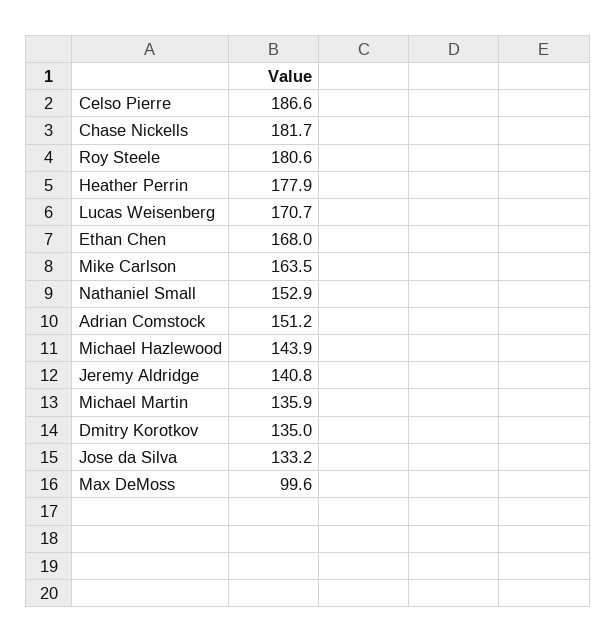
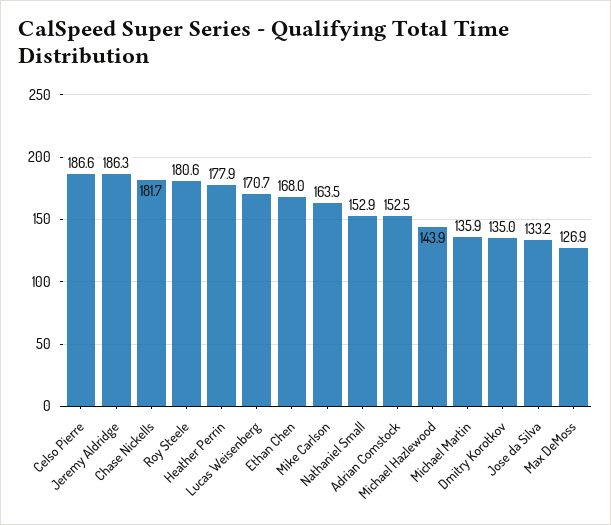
  {
    "Celso Pierre": 186.6,
    "Chase Nickells": 181.7,
    "Roy Steele": 180.6,
    "Heather Perrin": 177.9,
    "Lucas Weisenberg": 170.7,
    "Ethan Chen": 168,
    "Mike Carlson": 163.5,
    "Nathaniel Small": 152.9,
-   "Adrian Comstock": 151.2,
+   "Adrian Comstock": 152.5,
    "Michael Hazlewood": 143.9,
-   "Jeremy Aldridge": 140.8,
+   "Jeremy Aldridge": 186.3,
    "Michael Martin": 135.9,
    "Dmitry Korotkov": 135,
    "Jose da Silva": 133.2,
-   "Max DeMoss": 99.6
+   "Max DeMoss": 126.9
  }

